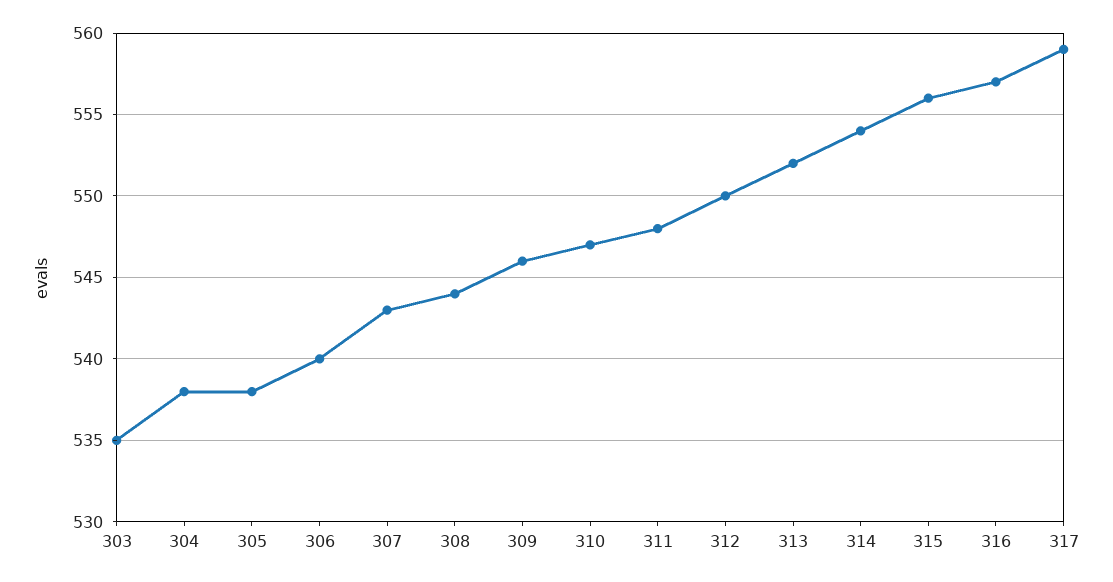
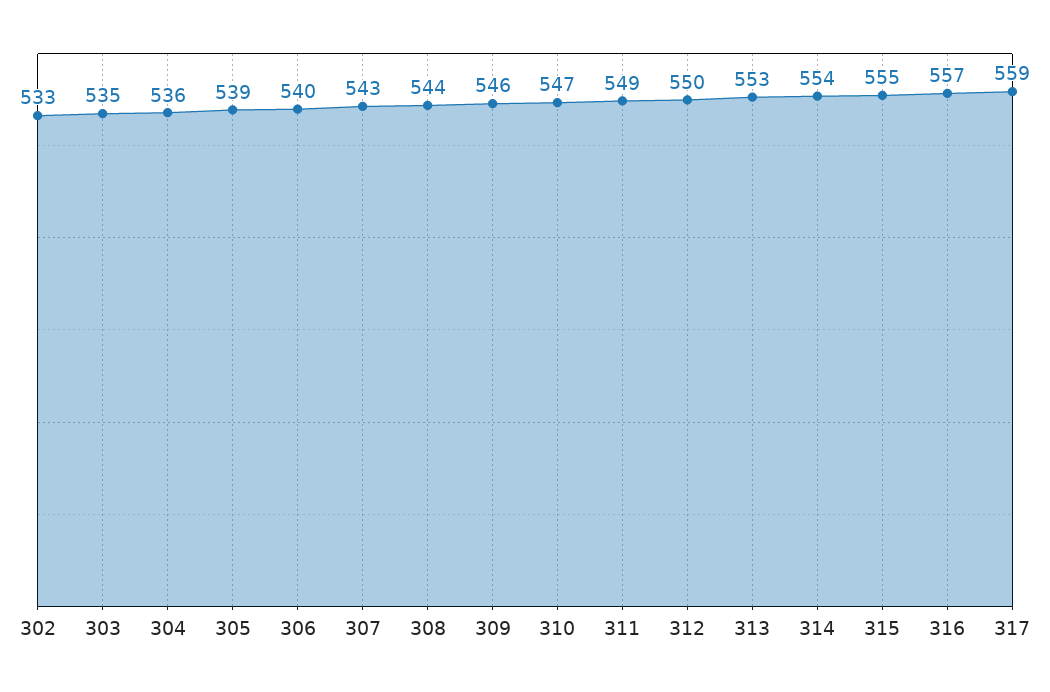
  {
    "303": 535,
-   "304": 538,
+   "304": 536,
-   "305": 538,
+   "305": 539,
    "306": 540,
    "307": 543,
    "308": 544,
    "309": 546,
    "310": 547,
-   "311": 548,
+   "311": 549,
    "312": 550,
-   "313": 552,
+   "313": 553,
    "314": 554,
-   "315": 556,
+   "315": 555,
    "316": 557,
-   "317": 559
+   "317": 559,
+   "302": 533
  }

